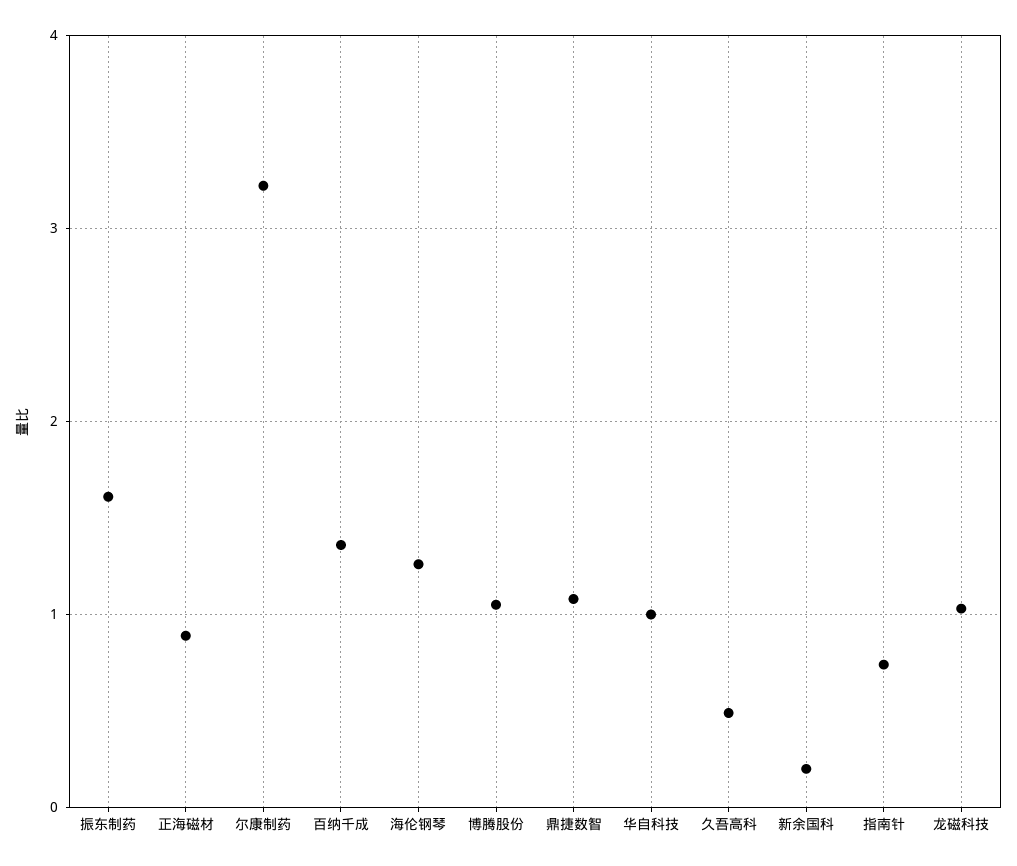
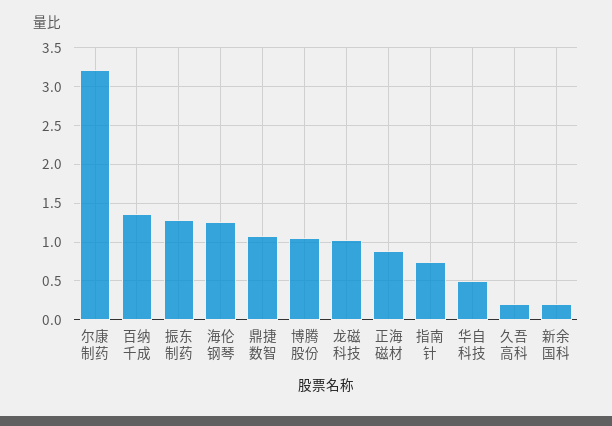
  {
-   "振东制药": 1.6,
+   "振东制药": 1.3,
    "正海磁材": 0.9,
    "尔康制药": 3.2,
    "百纳千成": 1.4,
    "海伦钢琴": 1.3,
    "博腾股份": 1.1,
    "鼎捷数智": 1.1,
-   "华自科技": 1,
+   "华自科技": 0.5,
-   "久吾高科": 0.5,
+   "久吾高科": 0.2,
    "新余国科": 0.2,
    "指南针": 0.7,
    "龙磁科技": 1
  }

